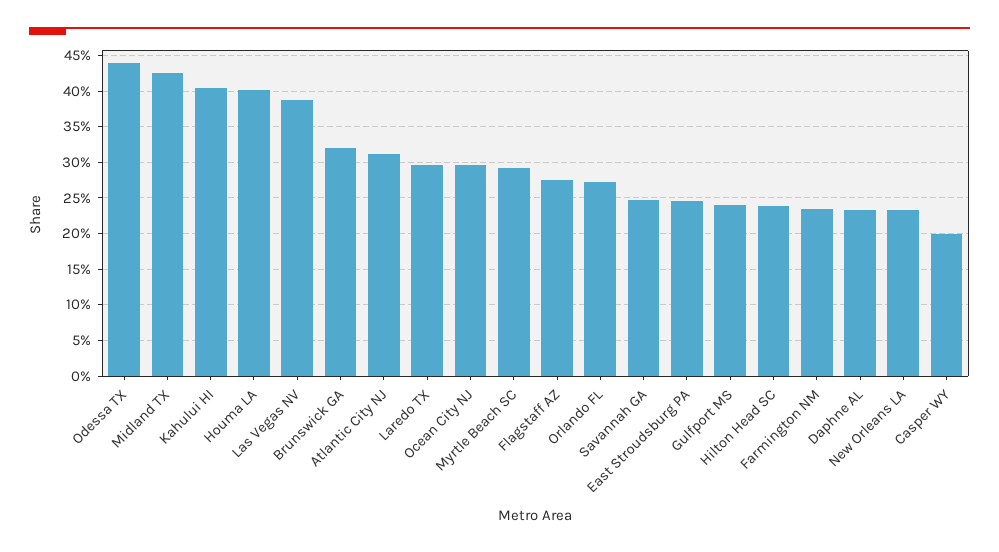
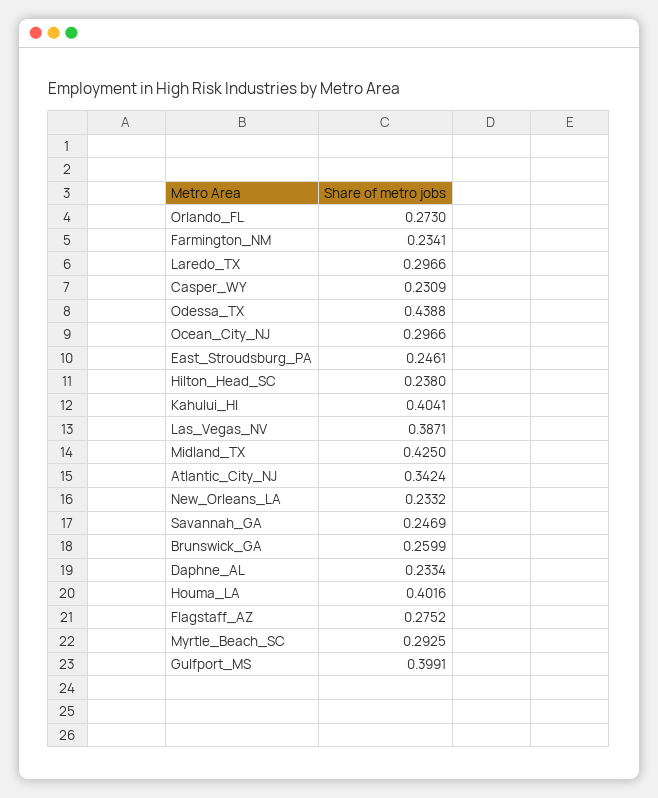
  {
    "Odessa TX": 0.4388,
    "Midland TX": 0.425,
    "Kahului HI": 0.4041,
    "Houma LA": 0.4016,
    "Las Vegas NV": 0.3871,
-   "Brunswick GA": 0.32,
+   "Brunswick GA": 0.2599,
-   "Atlantic City NJ": 0.31,
+   "Atlantic City NJ": 0.3424,
    "Laredo TX": 0.2966,
    "Ocean City NJ": 0.2966,
    "Myrtle Beach SC": 0.2925,
    "Flagstaff AZ": 0.2752,
    "Orlando FL": 0.273,
    "Savannah GA": 0.2469,
    "East Stroudsburg PA": 0.2461,
-   "Gulfport MS": 0.24,
+   "Gulfport MS": 0.3991,
    "Hilton Head SC": 0.238,
    "Farmington NM": 0.2341,
    "Daphne AL": 0.2334,
    "New Orleans LA": 0.2332,
-   "Casper WY": 0.2
+   "Casper WY": 0.2309
  }

